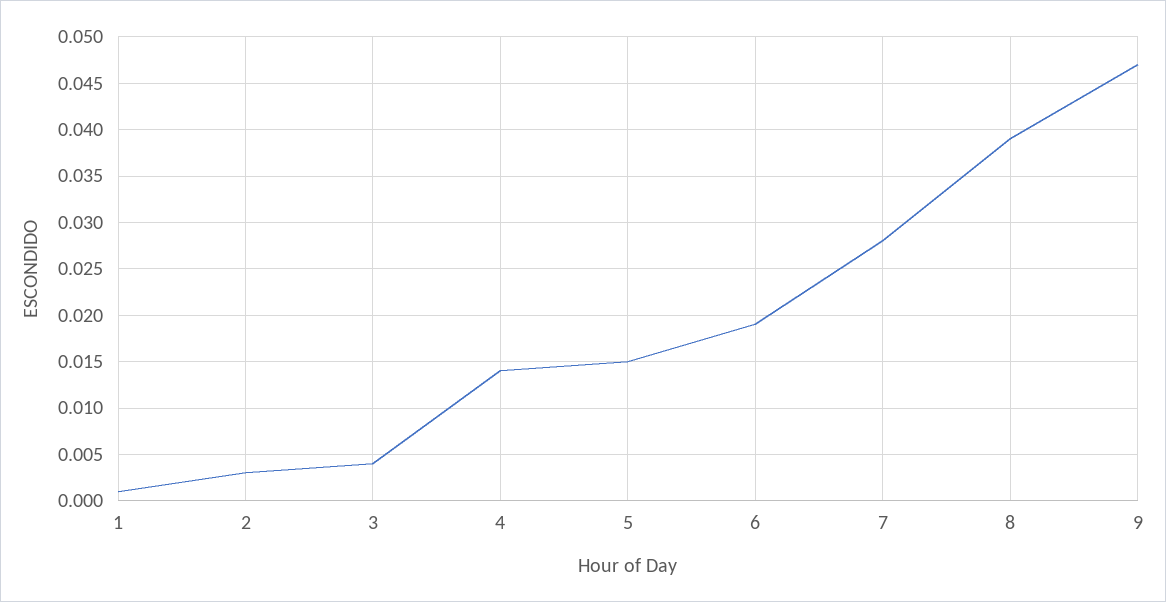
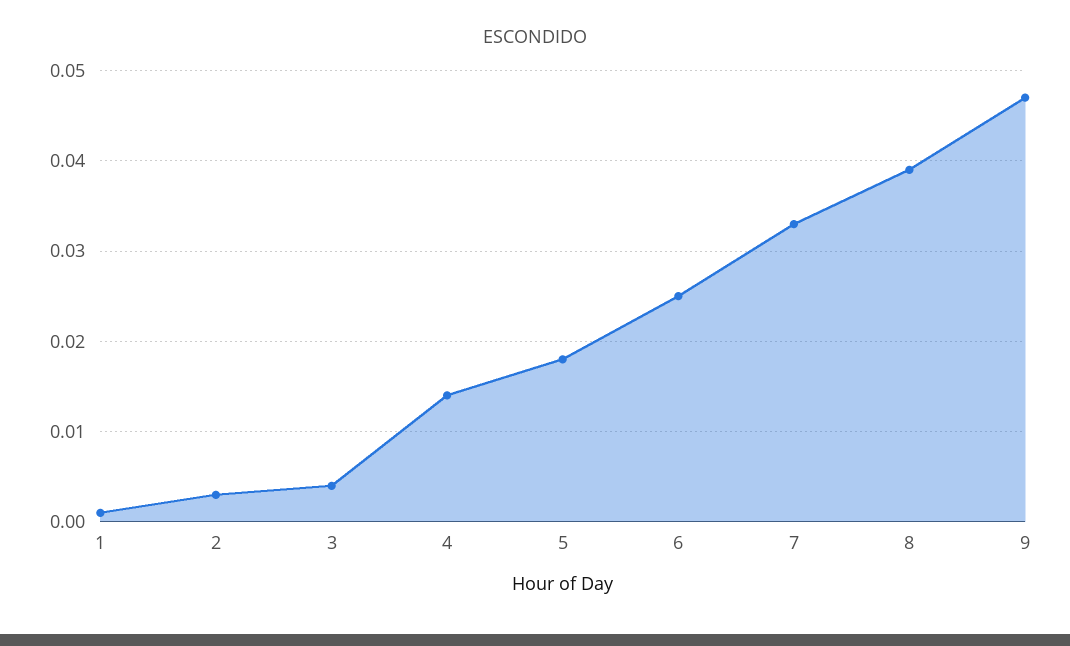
  {
    "1": 0.001,
    "2": 0.003,
    "3": 0.004,
    "4": 0.014,
-   "5": 0.015,
+   "5": 0.018,
-   "6": 0.019,
+   "6": 0.025,
-   "7": 0.028,
+   "7": 0.033,
    "8": 0.039,
    "9": 0.047
  }

